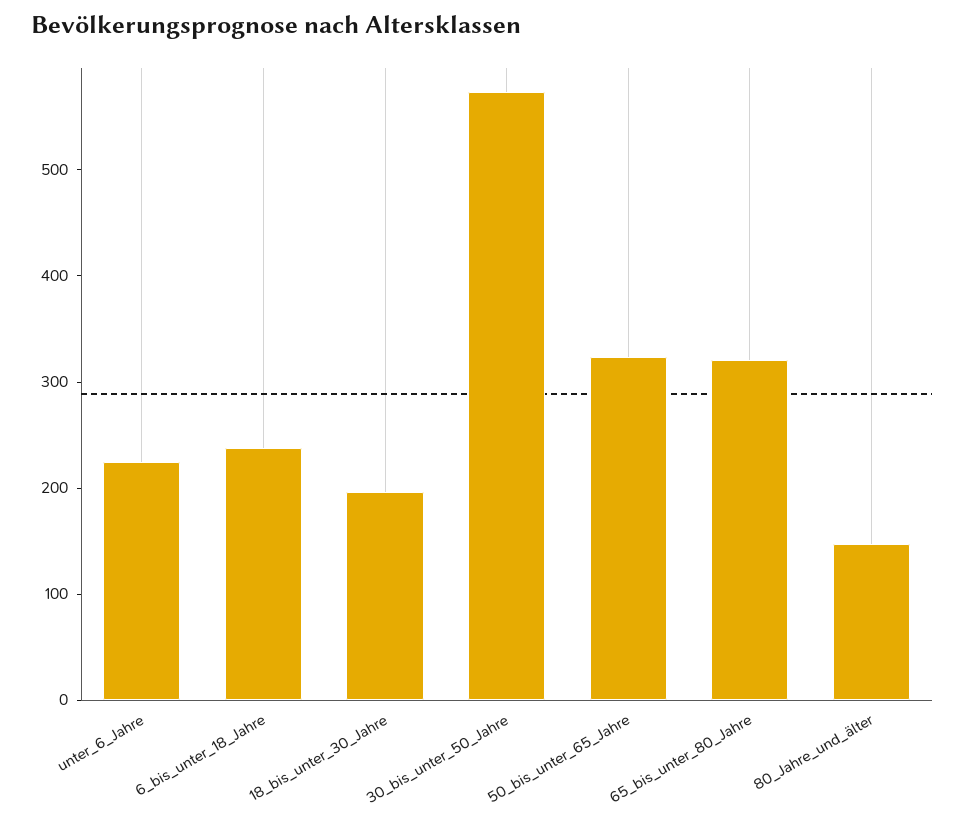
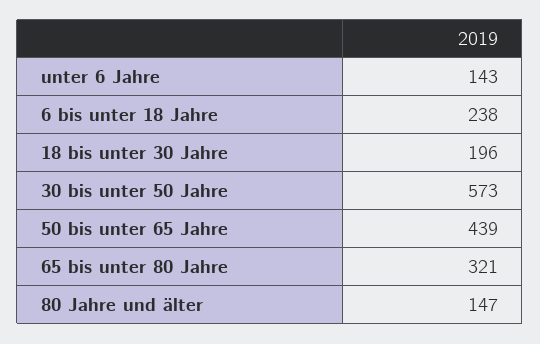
  {
-   "unter_6_Jahre": 220,
+   "unter_6_Jahre": 143,
    "6_bis_unter_18_Jahre": 238,
    "18_bis_unter_30_Jahre": 196,
    "30_bis_unter_50_Jahre": 573,
-   "50_bis_unter_65_Jahre": 320,
+   "50_bis_unter_65_Jahre": 439,
    "65_bis_unter_80_Jahre": 321,
    "80_Jahre_und_älter": 147
  }

